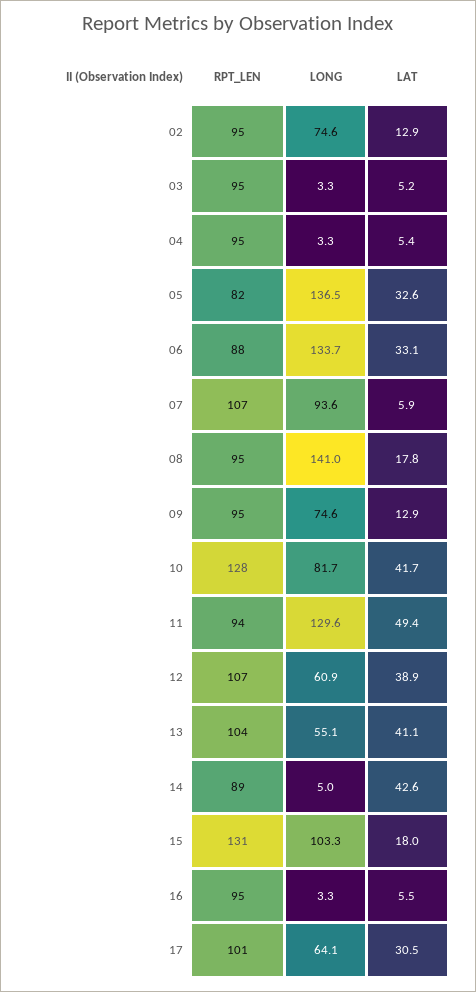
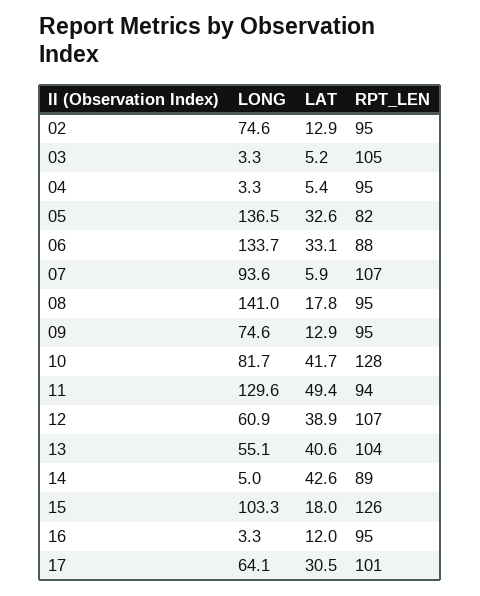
  {
    "RPT_LEN": {
      "02": 95,
-     "03": 95,
+     "03": 105,
      "04": 95,
      "05": 82,
      "06": 88,
      "07": 107,
      "08": 95,
      "09": 95,
      "10": 128,
      "11": 94,
      "12": 107,
      "13": 104,
      "14": 89,
-     "15": 131,
+     "15": 126,
      "16": 95,
      "17": 101
    },
    "LONG": {
      "02": 74.6,
      "03": 3.3,
      "04": 3.3,
      "05": 136.5,
      "06": 133.7,
      "07": 93.6,
      "08": 141,
      "09": 74.6,
      "10": 81.7,
      "11": 129.6,
      "12": 60.9,
      "13": 55.1,
      "14": 5,
      "15": 103.3,
      "16": 3.3,
      "17": 64.1
    },
    "LAT": {
      "02": 12.9,
      "03": 5.2,
      "04": 5.4,
      "05": 32.6,
      "06": 33.1,
      "07": 5.9,
      "08": 17.8,
      "09": 12.9,
      "10": 41.7,
      "11": 49.4,
      "12": 38.9,
-     "13": 41.1,
+     "13": 40.6,
      "14": 42.6,
      "15": 18,
-     "16": 5.5,
+     "16": 12,
      "17": 30.5
    }
  }

